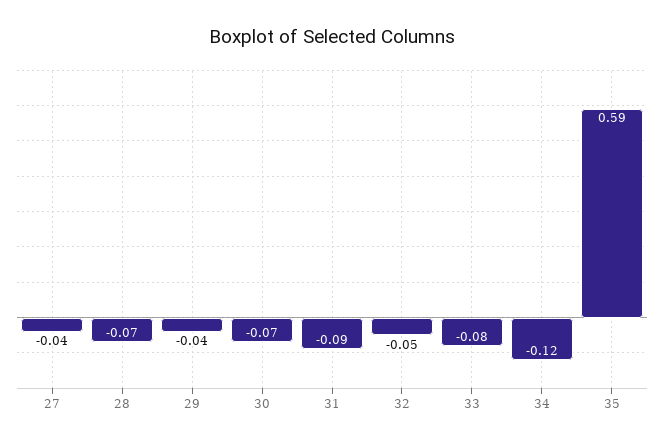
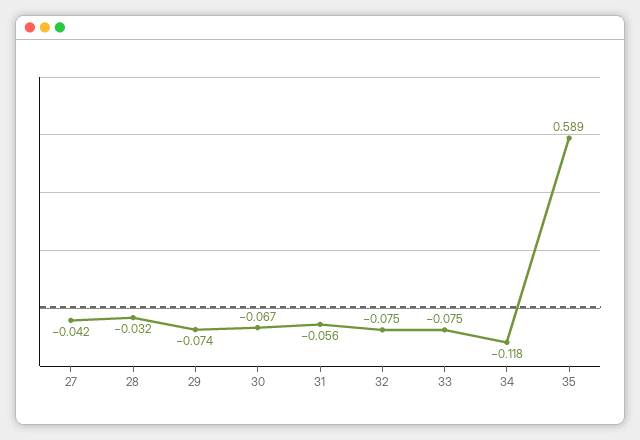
  {
    "27": -0.042,
-   "28": -0.07,
+   "28": -0.032,
-   "29": -0.04,
+   "29": -0.074,
    "30": -0.067,
-   "31": -0.09,
+   "31": -0.056,
-   "32": -0.05,
+   "32": -0.075,
    "33": -0.075,
    "34": -0.118,
    "35": 0.589
  }

